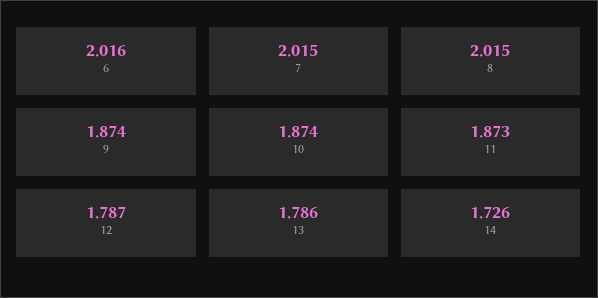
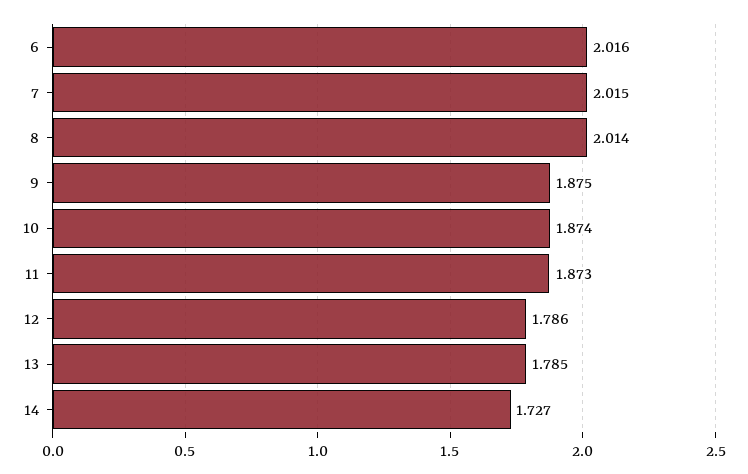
  {
    "6": 2.016,
    "7": 2.015,
-   "8": 2.015,
+   "8": 2.014,
-   "9": 1.874,
+   "9": 1.875,
    "10": 1.874,
    "11": 1.873,
-   "12": 1.787,
+   "12": 1.786,
-   "13": 1.786,
+   "13": 1.785,
-   "14": 1.726
+   "14": 1.727
  }

